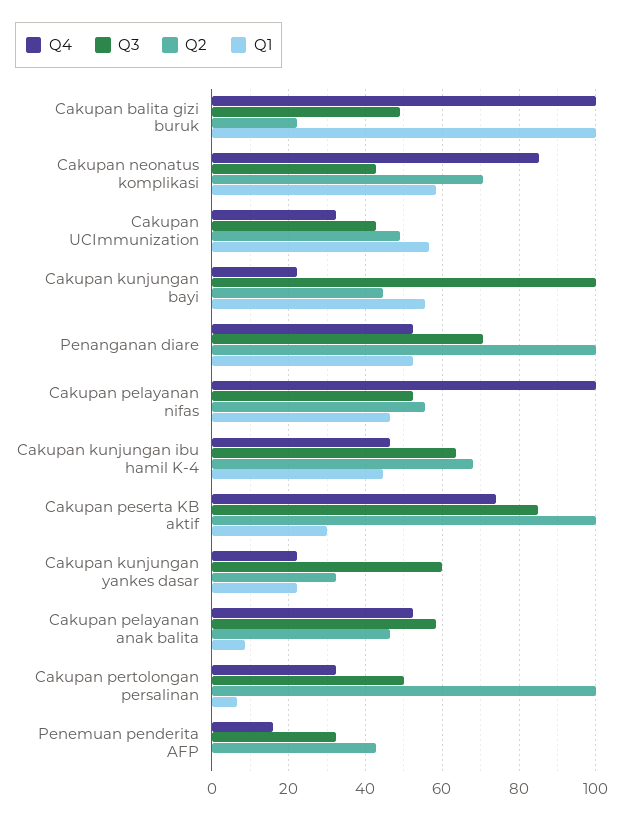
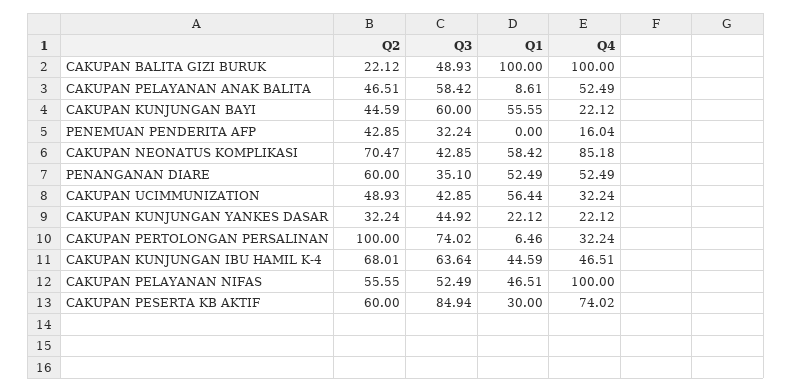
  {
    "Q4": {
      "Cakupan balita gizi buruk": 100,
      "Cakupan neonatus komplikasi": 85.18,
      "Cakupan UCImmunization": 32.24,
      "Cakupan kunjungan bayi": 22.12,
      "Penanganan diare": 52.49,
      "Cakupan pelayanan nifas": 100,
      "Cakupan kunjungan ibu hamil K-4": 46.51,
      "Cakupan peserta KB aktif": 74.02,
      "Cakupan kunjungan yankes dasar": 22.12,
      "Cakupan pelayanan anak balita": 52.49,
      "Cakupan pertolongan persalinan": 32.24,
      "Penemuan penderita AFP": 16.04
    },
    "Q3": {
      "Cakupan balita gizi buruk": 48.93,
      "Cakupan neonatus komplikasi": 42.85,
      "Cakupan UCImmunization": 42.85,
-     "Cakupan kunjungan bayi": 100,
+     "Cakupan kunjungan bayi": 60,
-     "Penanganan diare": 70,
+     "Penanganan diare": 35.1,
      "Cakupan pelayanan nifas": 52.49,
      "Cakupan kunjungan ibu hamil K-4": 63.64,
      "Cakupan peserta KB aktif": 84.94,
-     "Cakupan kunjungan yankes dasar": 60,
+     "Cakupan kunjungan yankes dasar": 44.92,
      "Cakupan pelayanan anak balita": 58.42,
-     "Cakupan pertolongan persalinan": 50,
+     "Cakupan pertolongan persalinan": 74.02,
      "Penemuan penderita AFP": 32.24
    },
    "Q2": {
      "Cakupan balita gizi buruk": 22.12,
      "Cakupan neonatus komplikasi": 70.47,
      "Cakupan UCImmunization": 48.93,
      "Cakupan kunjungan bayi": 44.59,
-     "Penanganan diare": 100,
+     "Penanganan diare": 60,
      "Cakupan pelayanan nifas": 55.55,
      "Cakupan kunjungan ibu hamil K-4": 68.01,
-     "Cakupan peserta KB aktif": 100,
+     "Cakupan peserta KB aktif": 60,
      "Cakupan kunjungan yankes dasar": 32.24,
      "Cakupan pelayanan anak balita": 46.51,
      "Cakupan pertolongan persalinan": 100,
      "Penemuan penderita AFP": 42.85
    },
    "Q1": {
      "Cakupan balita gizi buruk": 100,
      "Cakupan neonatus komplikasi": 58.42,
      "Cakupan UCImmunization": 56.44,
      "Cakupan kunjungan bayi": 55.55,
      "Penanganan diare": 52.49,
      "Cakupan pelayanan nifas": 46.51,
      "Cakupan kunjungan ibu hamil K-4": 44.59,
      "Cakupan peserta KB aktif": 30,
      "Cakupan kunjungan yankes dasar": 22.12,
      "Cakupan pelayanan anak balita": 8.61,
      "Cakupan pertolongan persalinan": 6.46,
      "Penemuan penderita AFP": 0
    }
  }

